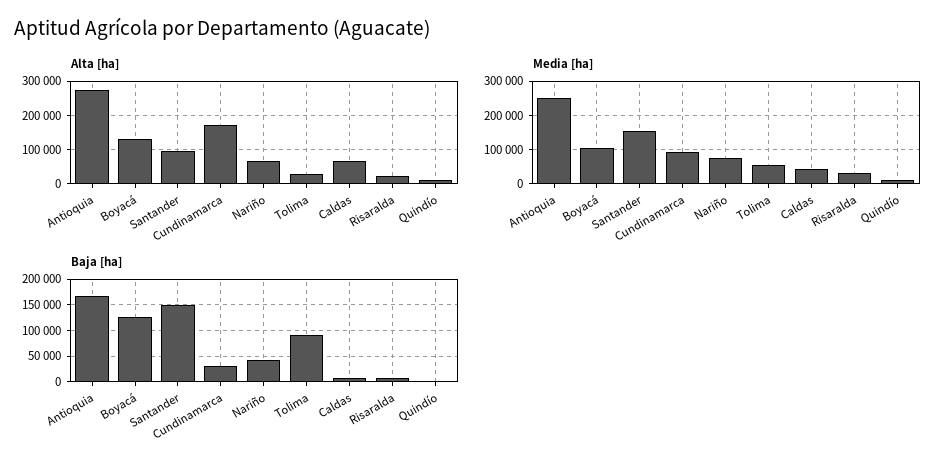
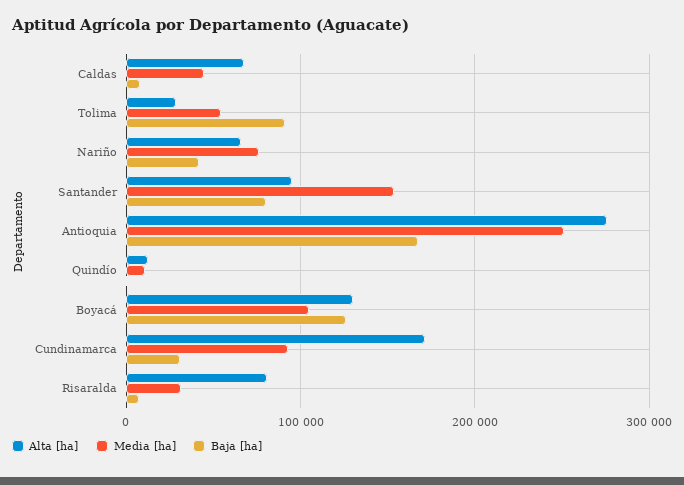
  {
    "Alta [ha]": {
      "Antioquia": 280000,
      "Boyacá": 130000,
      "Santander": 100000,
      "Cundinamarca": 170000,
      "Nariño": 70000,
      "Tolima": 30000,
      "Caldas": 70000,
-     "Risaralda": 20000,
+     "Risaralda": 80000,
      "Quindío": 10000
    },
    "Media [ha]": {
      "Antioquia": 250000,
      "Boyacá": 100000,
      "Santander": 150000,
      "Cundinamarca": 90000,
      "Nariño": 80000,
      "Tolima": 50000,
      "Caldas": 40000,
      "Risaralda": 30000,
      "Quindío": 10000
    },
    "Baja [ha]": {
      "Antioquia": 170000,
      "Boyacá": 130000,
-     "Santander": 150000,
+     "Santander": 80000,
      "Cundinamarca": 30000,
      "Nariño": 40000,
      "Tolima": 90000,
      "Caldas": 10000,
      "Risaralda": 10000,
      "Quindío": 0
    }
  }

